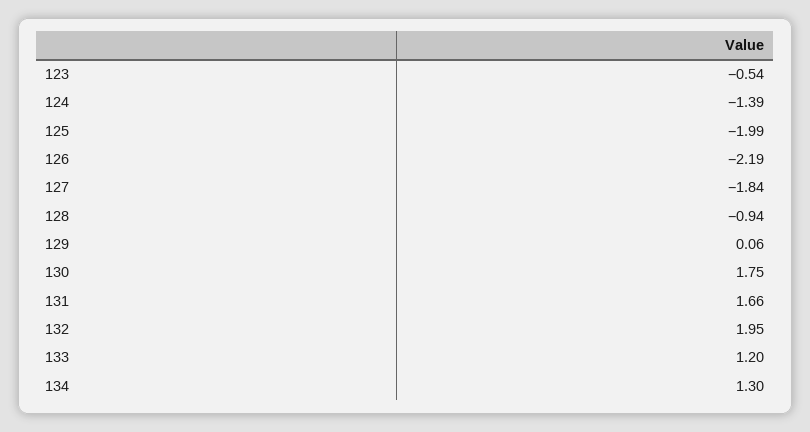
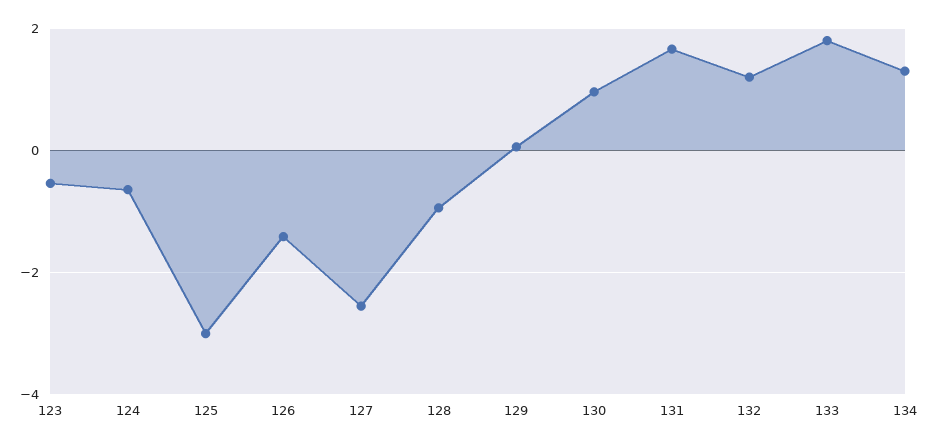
  {
    "123": -0.54,
-   "124": -1.39,
+   "124": -0.6,
-   "125": -1.99,
+   "125": -3,
-   "126": -2.19,
+   "126": -1.4,
-   "127": -1.84,
+   "127": -2.6,
    "128": -0.94,
    "129": 0.06,
-   "130": 1.75,
+   "130": 1,
    "131": 1.66,
-   "132": 1.95,
+   "132": 1.2,
-   "133": 1.2,
+   "133": 1.8,
    "134": 1.3
  }

